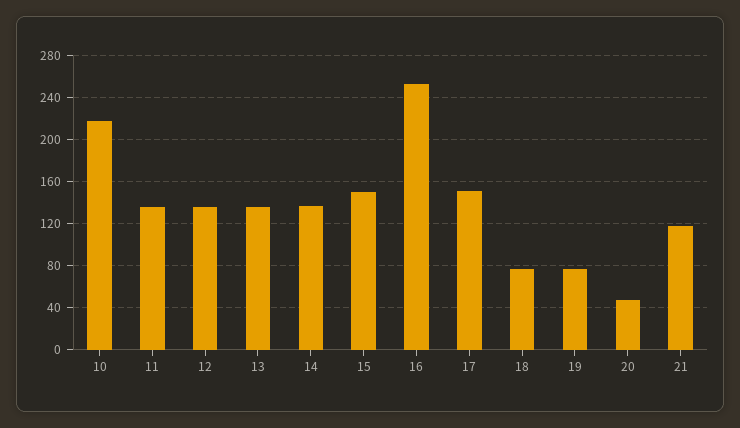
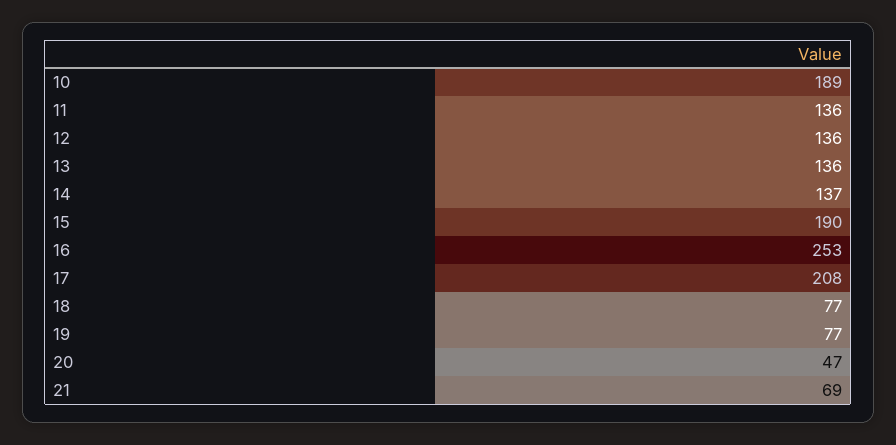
  {
-   "10": 220,
+   "10": 189,
    "11": 136,
    "12": 136,
    "13": 136,
    "14": 137,
-   "15": 150,
+   "15": 190,
    "16": 253,
-   "17": 150,
+   "17": 208,
    "18": 77,
    "19": 77,
    "20": 47,
-   "21": 120
+   "21": 69
  }

